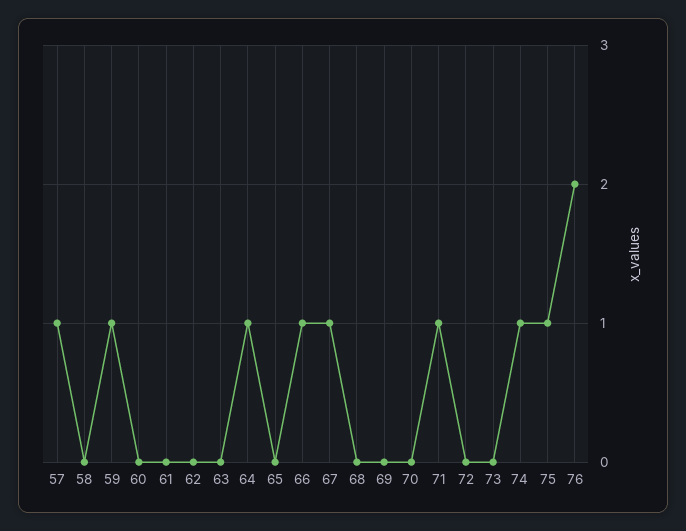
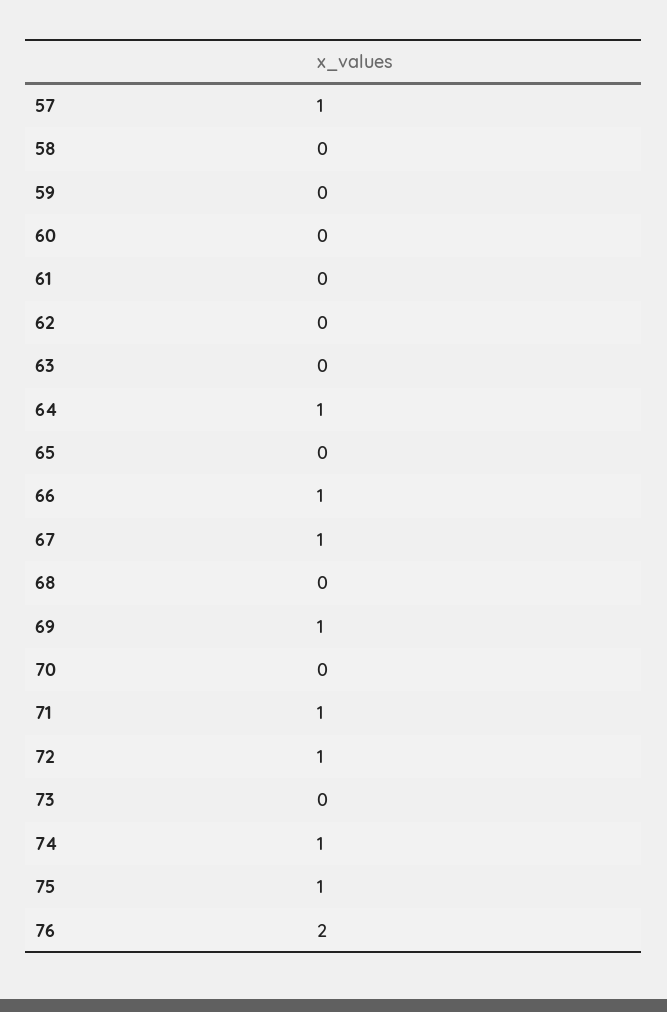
  {
    "57": 1,
    "58": 0,
-   "59": 1,
+   "59": 0,
    "60": 0,
    "61": 0,
    "62": 0,
    "63": 0,
    "64": 1,
    "65": 0,
    "66": 1,
    "67": 1,
    "68": 0,
-   "69": 0,
+   "69": 1,
    "70": 0,
    "71": 1,
-   "72": 0,
+   "72": 1,
    "73": 0,
    "74": 1,
    "75": 1,
    "76": 2
  }

